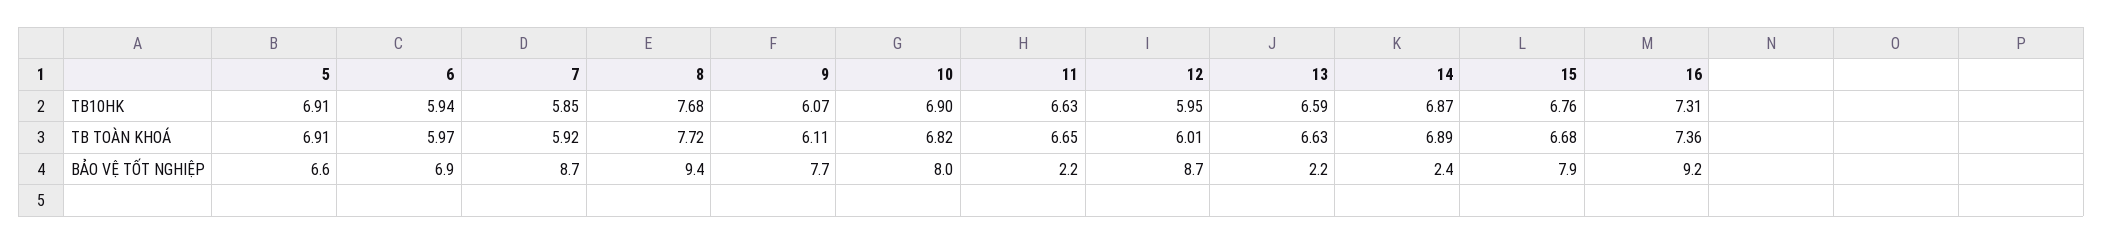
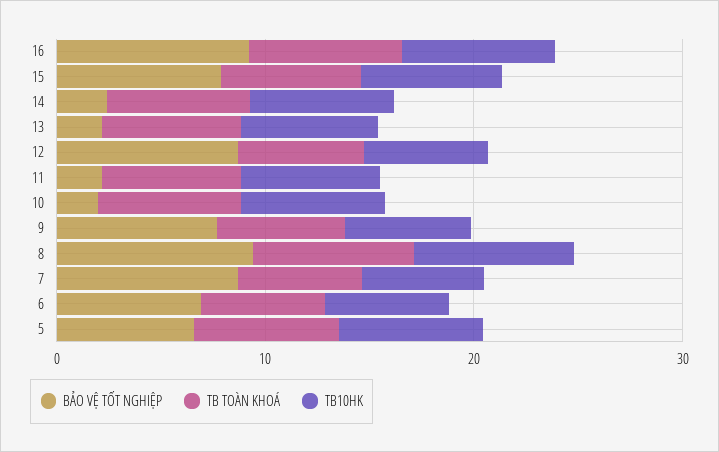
  {
    "TB10HK": {
      "5": 6.91,
      "6": 5.94,
      "7": 5.85,
      "8": 7.68,
      "9": 6.07,
      "10": 6.9,
      "11": 6.63,
      "12": 5.95,
      "13": 6.59,
      "14": 6.87,
      "15": 6.76,
      "16": 7.31
    },
    "TB TOÀN KHOÁ": {
      "5": 6.91,
      "6": 5.97,
      "7": 5.92,
      "8": 7.72,
      "9": 6.11,
      "10": 6.82,
      "11": 6.65,
      "12": 6.01,
      "13": 6.63,
      "14": 6.89,
      "15": 6.68,
      "16": 7.36
    },
    "BẢO VỆ TỐT NGHIỆP": {
      "5": 6.6,
      "6": 6.9,
      "7": 8.7,
      "8": 9.4,
      "9": 7.7,
-     "10": 8,
+     "10": 2,
      "11": 2.2,
      "12": 8.7,
      "13": 2.2,
      "14": 2.4,
      "15": 7.9,
      "16": 9.2
    }
  }

